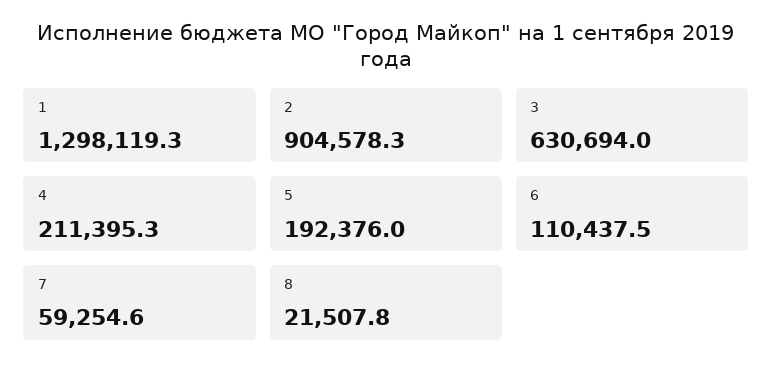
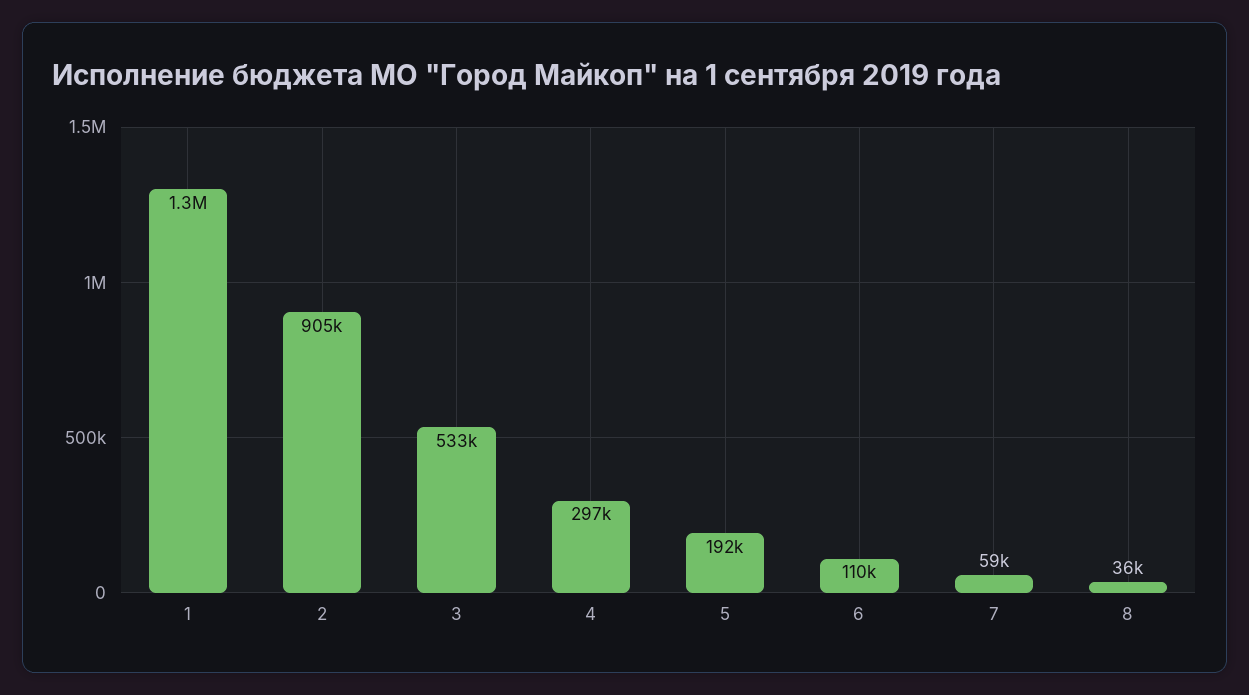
  {
    "1": 1298119.3,
    "2": 904578.3,
-   "3": 630694,
+   "3": 533000,
-   "4": 211395.3,
+   "4": 297000,
    "5": 192376,
    "6": 110437.5,
    "7": 59254.6,
-   "8": 21507.8
+   "8": 36000
  }

